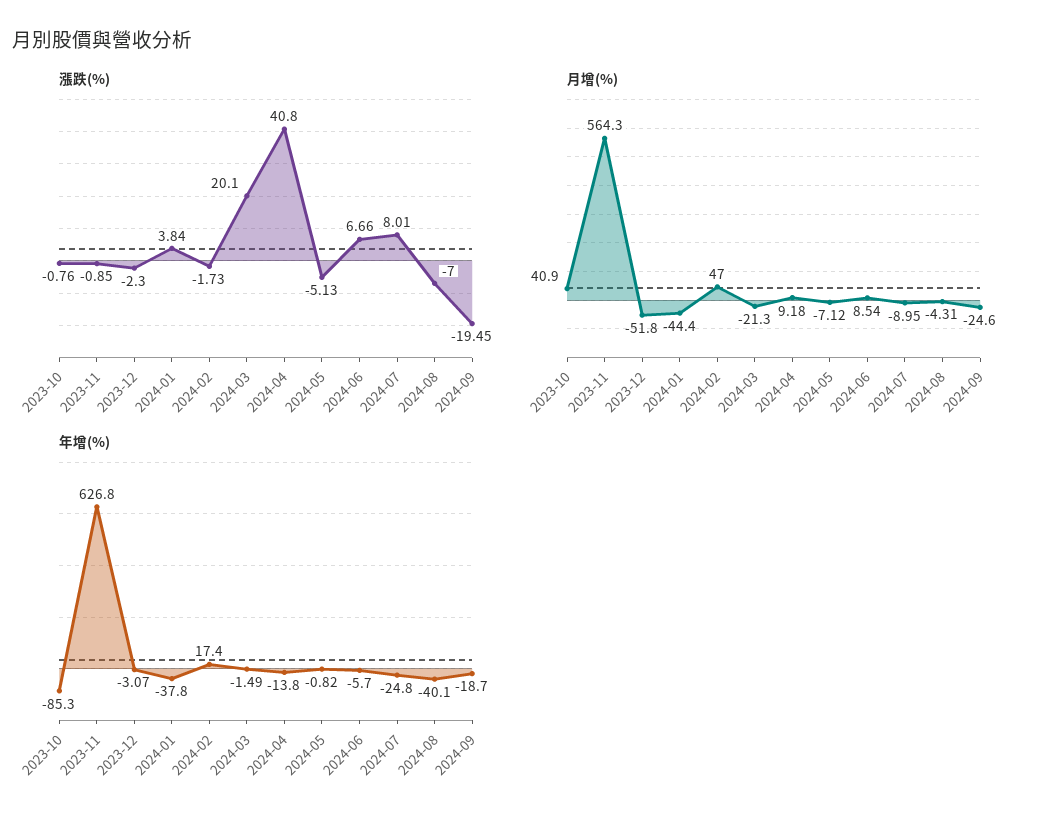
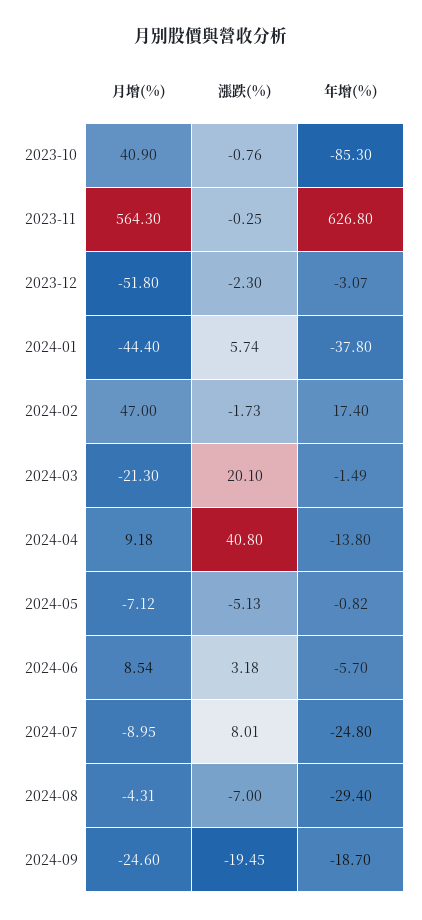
  {
    "漲跌(%)": {
      "2023-10": -0.76,
-     "2023-11": -0.85,
+     "2023-11": -0.25,
      "2023-12": -2.3,
-     "2024-01": 3.84,
+     "2024-01": 5.74,
      "2024-02": -1.73,
      "2024-03": 20.1,
      "2024-04": 40.8,
      "2024-05": -5.13,
-     "2024-06": 6.66,
+     "2024-06": 3.18,
      "2024-07": 8.01,
      "2024-08": -7,
      "2024-09": -19.45
    },
    "月增(%)": {
      "2023-10": 40.9,
      "2023-11": 564.3,
      "2023-12": -51.8,
      "2024-01": -44.4,
      "2024-02": 47,
      "2024-03": -21.3,
      "2024-04": 9.18,
      "2024-05": -7.12,
      "2024-06": 8.54,
      "2024-07": -8.95,
      "2024-08": -4.31,
      "2024-09": -24.6
    },
    "年增(%)": {
      "2023-10": -85.3,
      "2023-11": 626.8,
      "2023-12": -3.07,
      "2024-01": -37.8,
      "2024-02": 17.4,
      "2024-03": -1.49,
      "2024-04": -13.8,
      "2024-05": -0.82,
      "2024-06": -5.7,
      "2024-07": -24.8,
-     "2024-08": -40.1,
+     "2024-08": -29.4,
      "2024-09": -18.7
    }
  }

